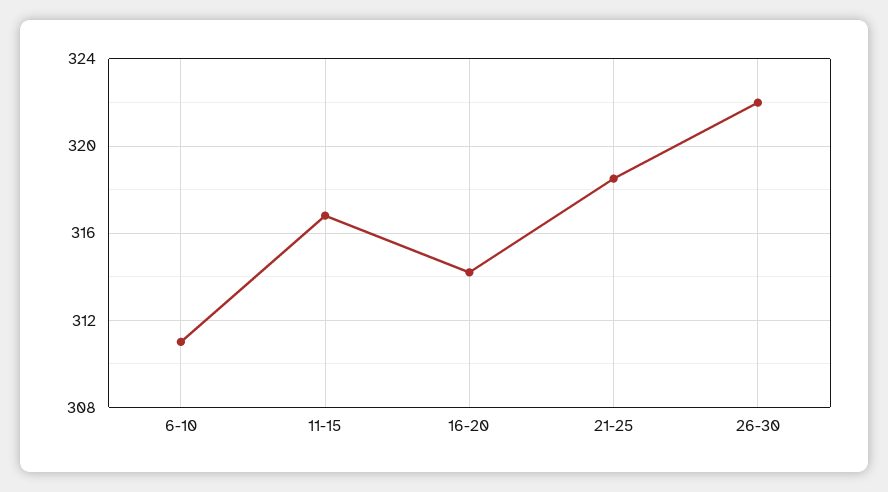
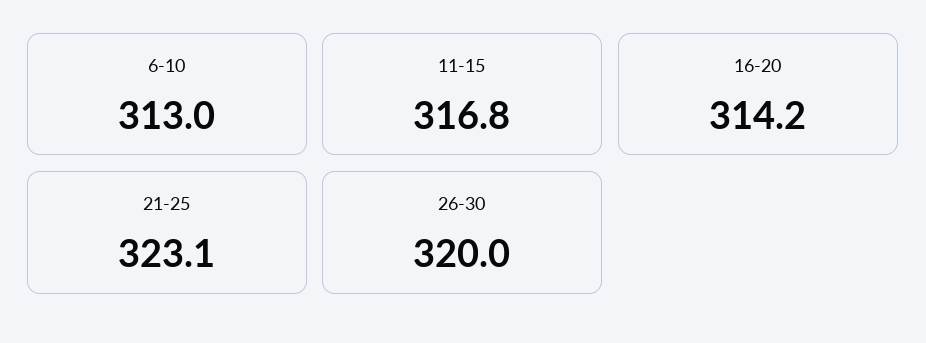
  {
-   "6-10": 311,
+   "6-10": 313,
    "11-15": 316.8,
    "16-20": 314.2,
-   "21-25": 318.5,
+   "21-25": 323.1,
-   "26-30": 322
+   "26-30": 320
  }

